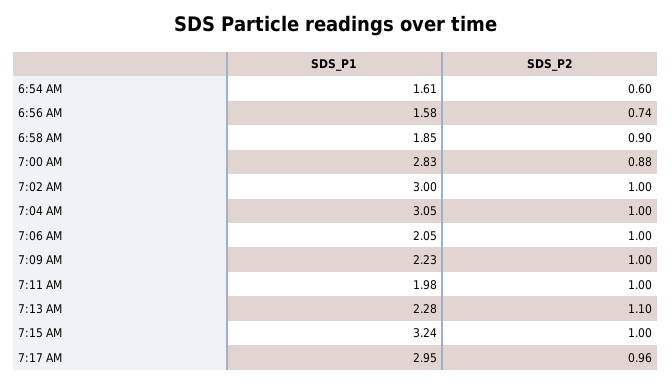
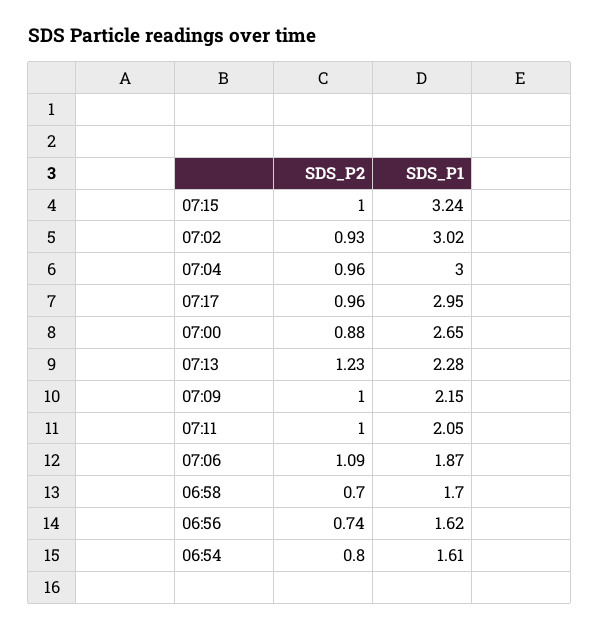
  {
    "SDS_P1": {
      "6:54 AM": 1.61,
-     "6:56 AM": 1.58,
+     "6:56 AM": 1.62,
-     "6:58 AM": 1.85,
+     "6:58 AM": 1.7,
-     "7:00 AM": 2.83,
+     "7:00 AM": 2.65,
-     "7:02 AM": 3,
+     "7:02 AM": 3.02,
-     "7:04 AM": 3.05,
+     "7:04 AM": 3,
-     "7:06 AM": 2.05,
+     "7:06 AM": 1.87,
-     "7:09 AM": 2.23,
+     "7:09 AM": 2.15,
-     "7:11 AM": 1.98,
+     "7:11 AM": 2.05,
      "7:13 AM": 2.28,
      "7:15 AM": 3.24,
      "7:17 AM": 2.95
    },
    "SDS_P2": {
-     "6:54 AM": 0.6,
+     "6:54 AM": 0.8,
      "6:56 AM": 0.74,
-     "6:58 AM": 0.9,
+     "6:58 AM": 0.7,
      "7:00 AM": 0.88,
-     "7:02 AM": 1,
+     "7:02 AM": 0.93,
-     "7:04 AM": 1,
+     "7:04 AM": 0.96,
-     "7:06 AM": 1,
+     "7:06 AM": 1.09,
      "7:09 AM": 1,
      "7:11 AM": 1,
-     "7:13 AM": 1.1,
+     "7:13 AM": 1.23,
      "7:15 AM": 1,
      "7:17 AM": 0.96
    }
  }

